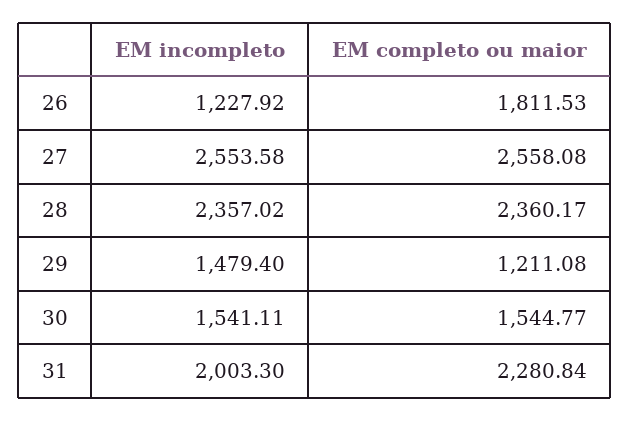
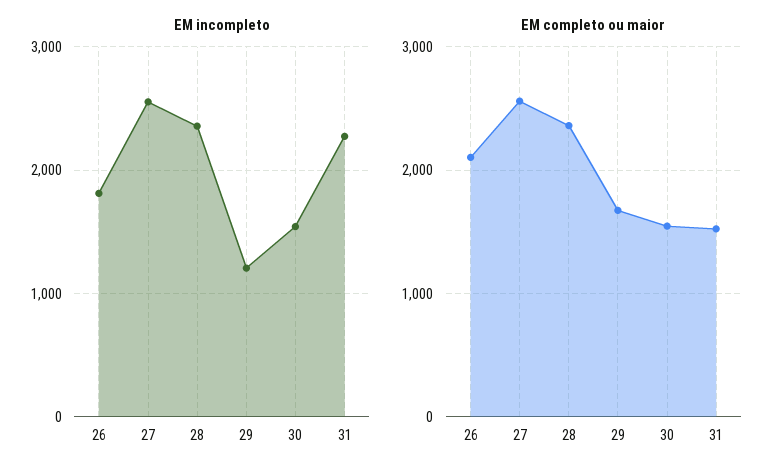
  {
    "EM incompleto": {
-     "26": 1227.92,
+     "26": 1800,
      "27": 2553.58,
      "28": 2357.02,
-     "29": 1479.4,
+     "29": 1200,
      "30": 1541.11,
-     "31": 2003.3
+     "31": 2300
    },
    "EM completo ou maior": {
-     "26": 1811.53,
+     "26": 2100,
      "27": 2558.08,
      "28": 2360.17,
-     "29": 1211.08,
+     "29": 1700,
      "30": 1544.77,
-     "31": 2280.84
+     "31": 1500
    }
  }

